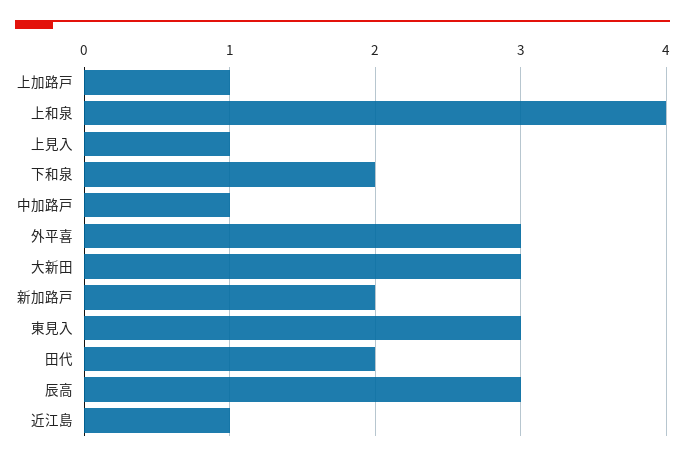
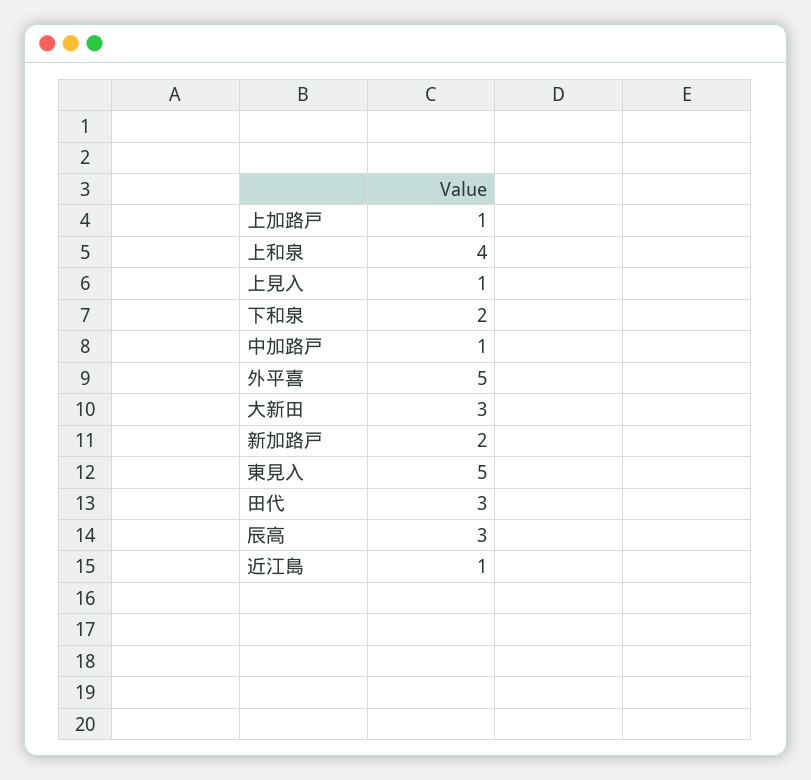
  {
    "上加路戸": 1,
    "上和泉": 4,
    "上見入": 1,
    "下和泉": 2,
    "中加路戸": 1,
-   "外平喜": 3,
+   "外平喜": 5,
    "大新田": 3,
    "新加路戸": 2,
-   "東見入": 3,
+   "東見入": 5,
-   "田代": 2,
+   "田代": 3,
    "辰高": 3,
    "近江島": 1
  }

